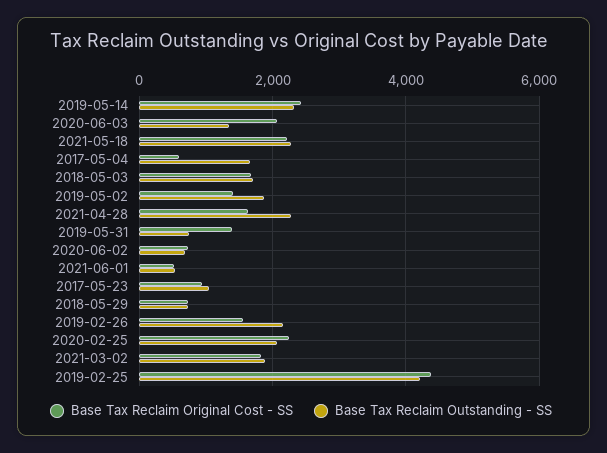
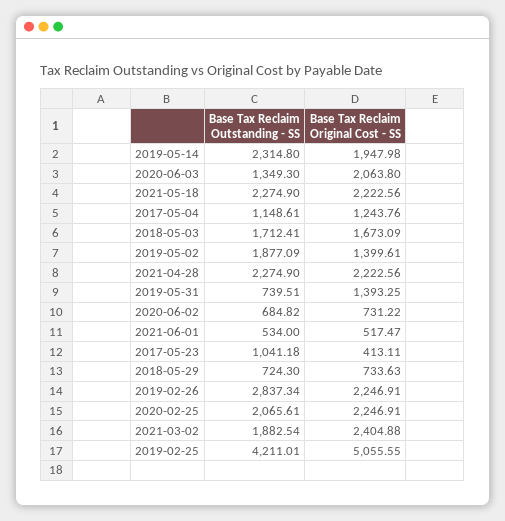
  {
    "Base Tax Reclaim Original Cost - SS": {
-     "2019-05-14": 2400,
+     "2019-05-14": 1947.98,
      "2020-06-03": 2063.8,
      "2021-05-18": 2222.56,
-     "2017-05-04": 600,
+     "2017-05-04": 1243.76,
      "2018-05-03": 1673.09,
      "2019-05-02": 1399.61,
-     "2021-04-28": 1600,
+     "2021-04-28": 2222.56,
      "2019-05-31": 1393.25,
      "2020-06-02": 731.22,
      "2021-06-01": 517.47,
-     "2017-05-23": 1000,
+     "2017-05-23": 413.11,
      "2018-05-29": 733.63,
-     "2019-02-26": 1600,
+     "2019-02-26": 2246.91,
      "2020-02-25": 2246.91,
-     "2021-03-02": 1800,
+     "2021-03-02": 2404.88,
-     "2019-02-25": 4400
+     "2019-02-25": 5055.55
    },
    "Base Tax Reclaim Outstanding - SS": {
      "2019-05-14": 2314.8,
      "2020-06-03": 1349.3,
      "2021-05-18": 2274.9,
-     "2017-05-04": 1600,
+     "2017-05-04": 1148.61,
      "2018-05-03": 1712.41,
      "2019-05-02": 1877.09,
      "2021-04-28": 2274.9,
      "2019-05-31": 739.51,
      "2020-06-02": 684.82,
      "2021-06-01": 534,
      "2017-05-23": 1041.18,
      "2018-05-29": 724.3,
-     "2019-02-26": 2200,
+     "2019-02-26": 2837.34,
      "2020-02-25": 2065.61,
      "2021-03-02": 1882.54,
      "2019-02-25": 4211.01
    }
  }

